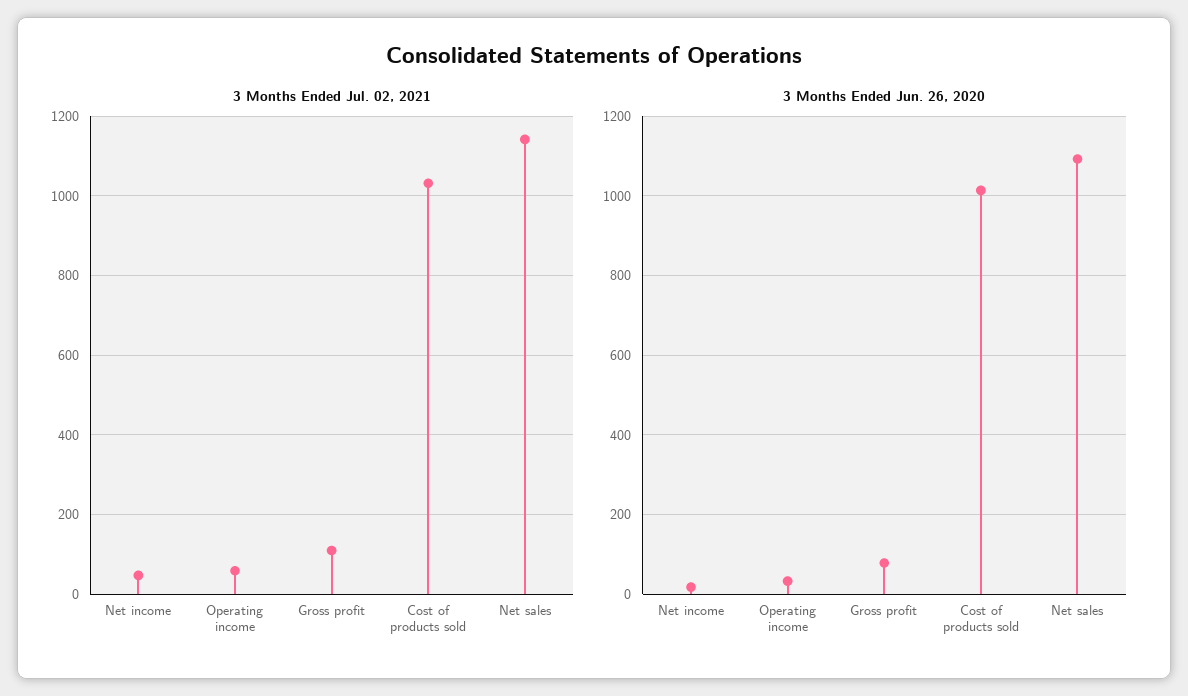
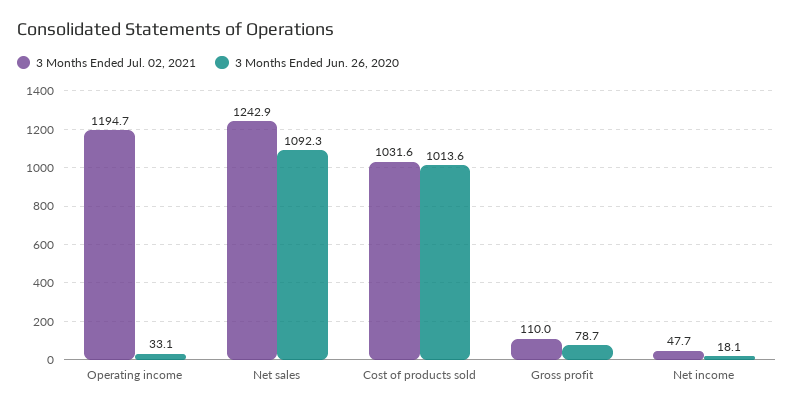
  {
    "3 Months Ended Jul. 02, 2021": {
      "Net income": 47.7,
-     "Operating income": 60,
+     "Operating income": 1194.7,
      "Gross profit": 110,
      "Cost of products sold": 1031.6,
-     "Net sales": 1140
+     "Net sales": 1242.9
    },
    "3 Months Ended Jun. 26, 2020": {
      "Net income": 18.1,
      "Operating income": 33.1,
      "Gross profit": 78.7,
      "Cost of products sold": 1013.6,
      "Net sales": 1092.3
    }
  }

